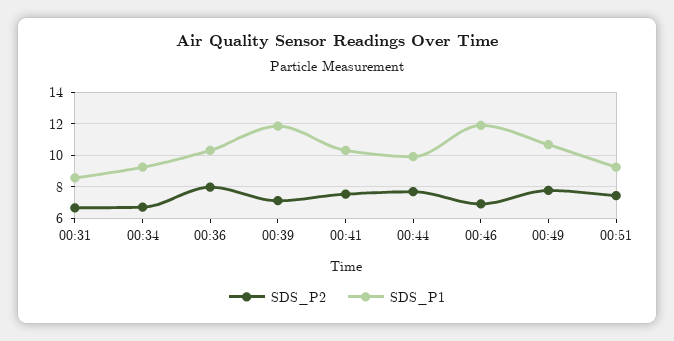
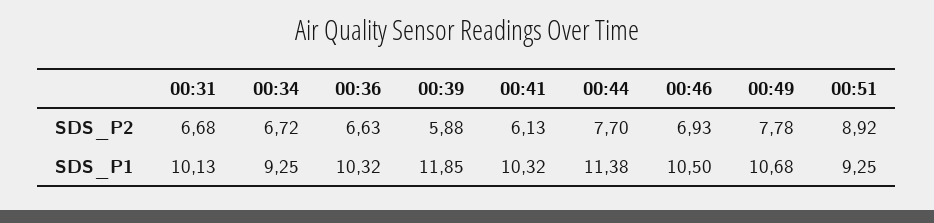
  {
    "SDS_P2": {
      "00:31": 6.68,
      "00:34": 6.72,
-     "00:36": 8,
+     "00:36": 6.63,
-     "00:39": 7,
+     "00:39": 5.88,
-     "00:41": 7.5,
+     "00:41": 6.13,
      "00:44": 7.7,
      "00:46": 6.93,
      "00:49": 7.78,
-     "00:51": 7.5
+     "00:51": 8.92
    },
    "SDS_P1": {
-     "00:31": 8.5,
+     "00:31": 10.13,
      "00:34": 9.25,
      "00:36": 10.32,
      "00:39": 11.85,
      "00:41": 10.32,
-     "00:44": 10,
+     "00:44": 11.38,
-     "00:46": 12,
+     "00:46": 10.5,
      "00:49": 10.68,
      "00:51": 9.25
    }
  }

